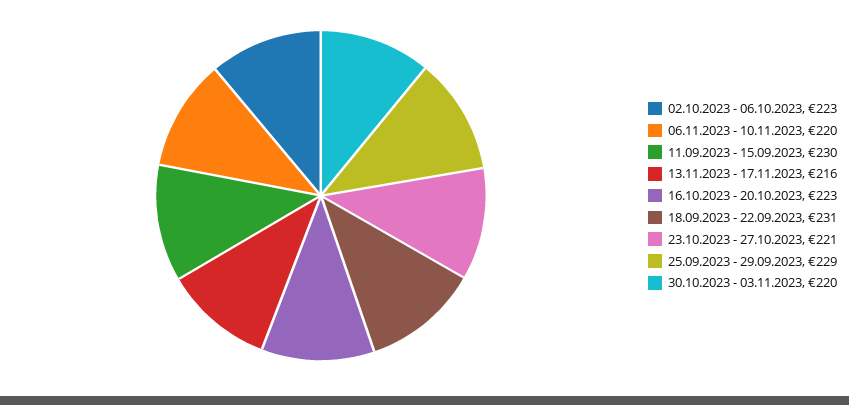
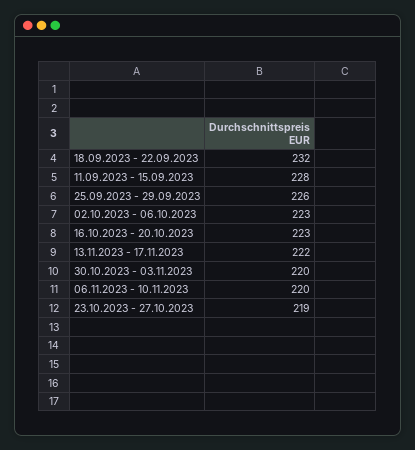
  {
    "02.10.2023 - 06.10.2023": 223,
    "06.11.2023 - 10.11.2023": 220,
-   "11.09.2023 - 15.09.2023": 230,
+   "11.09.2023 - 15.09.2023": 228,
-   "13.11.2023 - 17.11.2023": 216,
+   "13.11.2023 - 17.11.2023": 222,
    "16.10.2023 - 20.10.2023": 223,
-   "18.09.2023 - 22.09.2023": 231,
+   "18.09.2023 - 22.09.2023": 232,
-   "23.10.2023 - 27.10.2023": 221,
+   "23.10.2023 - 27.10.2023": 219,
-   "25.09.2023 - 29.09.2023": 229,
+   "25.09.2023 - 29.09.2023": 226,
    "30.10.2023 - 03.11.2023": 220
  }

